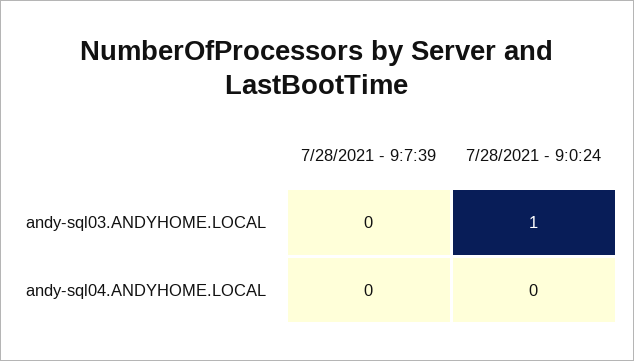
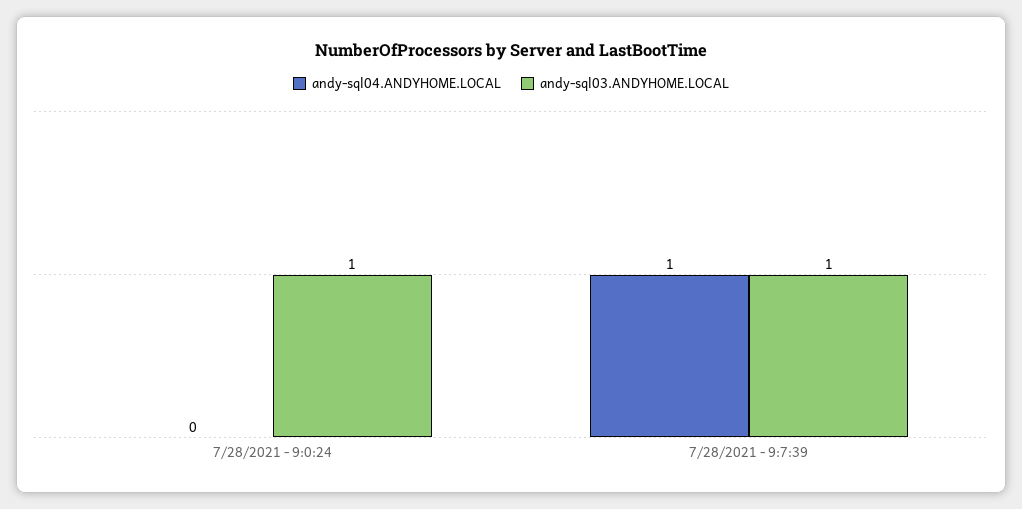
  {
    "andy-sql03.ANDYHOME.LOCAL": {
-     "7/28/2021 - 9:7:39": 0,
+     "7/28/2021 - 9:7:39": 1,
      "7/28/2021 - 9:0:24": 1
    },
    "andy-sql04.ANDYHOME.LOCAL": {
-     "7/28/2021 - 9:7:39": 0,
+     "7/28/2021 - 9:7:39": 1,
      "7/28/2021 - 9:0:24": 0
    }
  }

